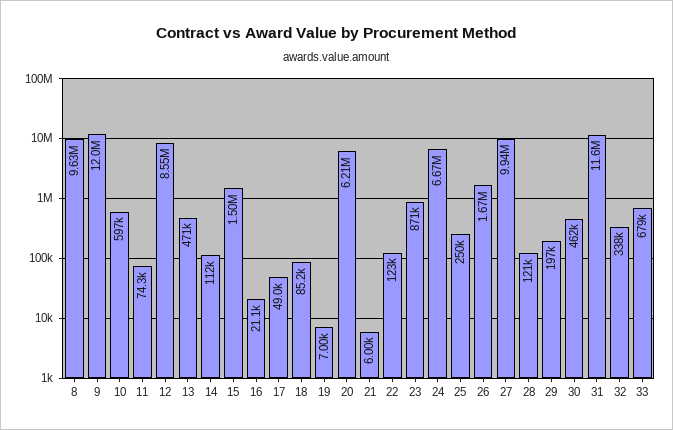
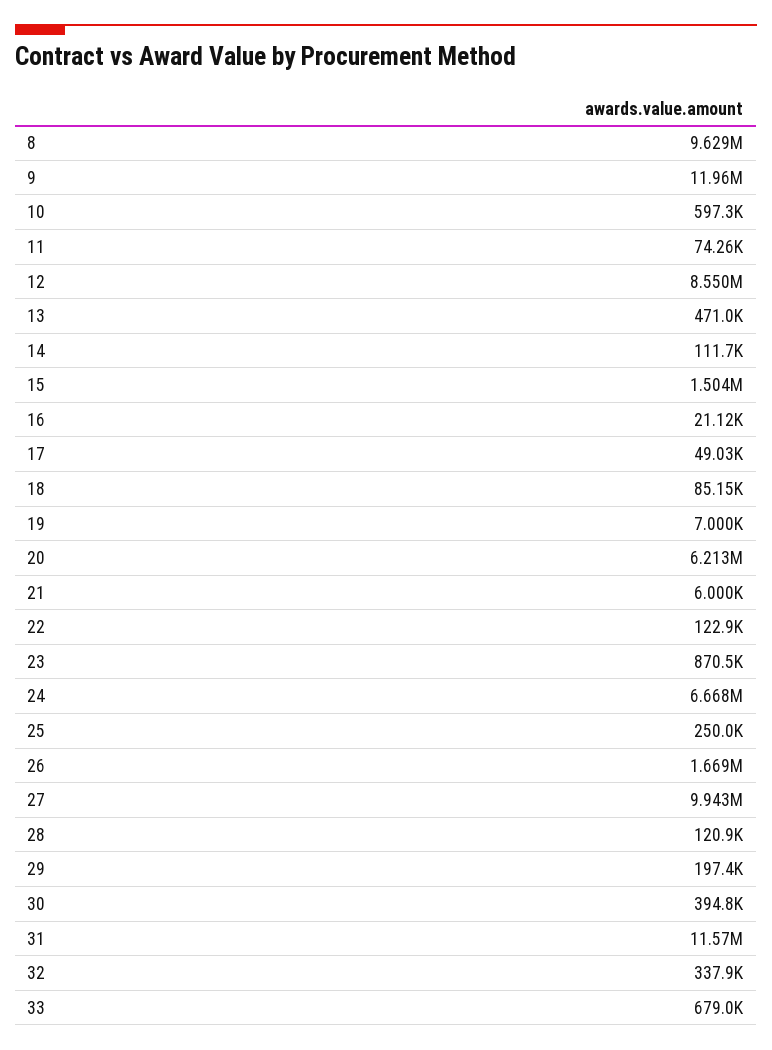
  {
    "8": 9629000,
    "9": 11960000,
    "10": 597300,
    "11": 74260,
    "12": 8550000,
    "13": 471000,
    "14": 111700,
    "15": 1504000,
    "16": 21120,
    "17": 49030,
    "18": 85150,
    "19": 7000,
    "20": 6213000,
    "21": 6000,
    "22": 122900,
    "23": 870500,
    "24": 6668000,
    "25": 250000,
    "26": 1669000,
    "27": 9943000,
    "28": 120900,
    "29": 197400,
-   "30": 462000,
+   "30": 394800,
    "31": 11570000,
    "32": 337900,
    "33": 679000
  }

